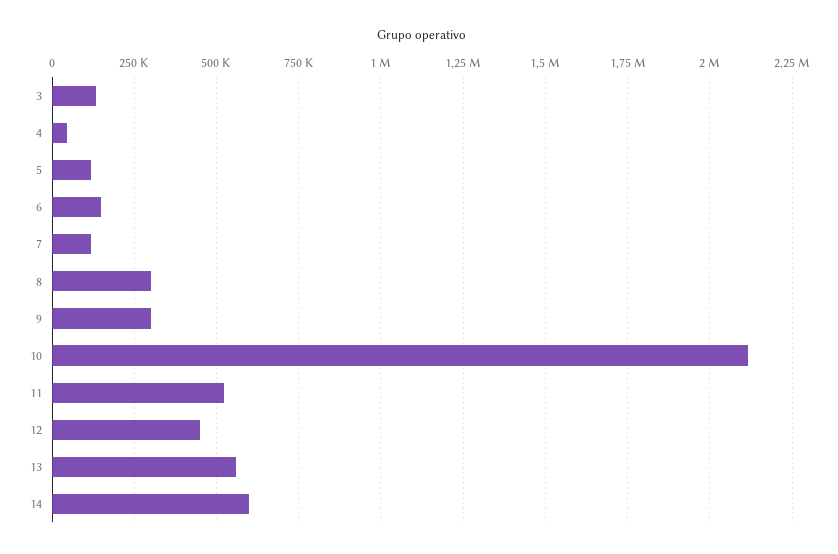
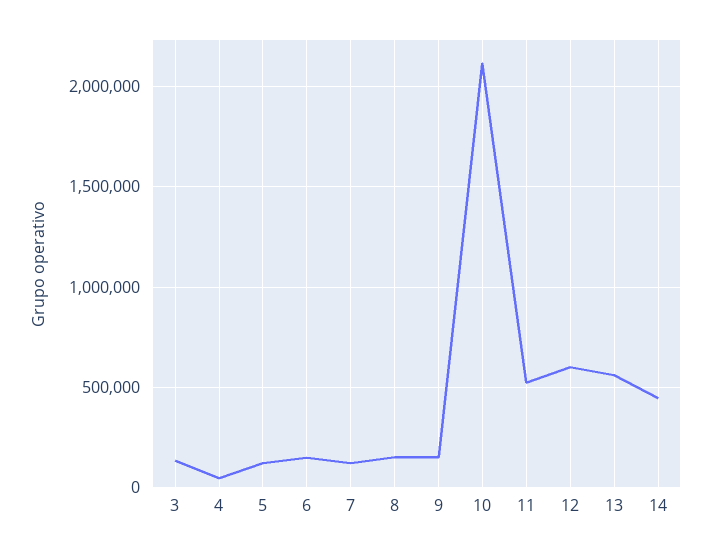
  {
    "3": 125000,
    "4": 50000,
    "5": 125000,
    "6": 150000,
    "7": 125000,
-   "8": 300000,
+   "8": 150000,
-   "9": 300000,
+   "9": 150000,
    "10": 2125000,
    "11": 525000,
-   "12": 450000,
+   "12": 600000,
    "13": 550000,
-   "14": 600000
+   "14": 450000
  }

